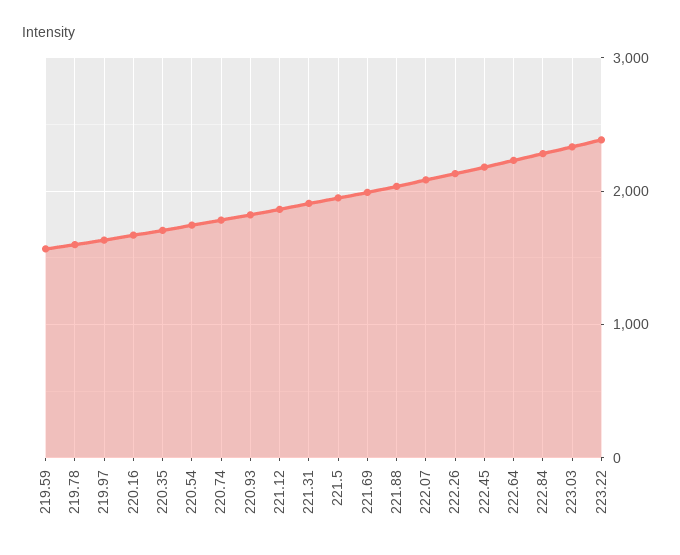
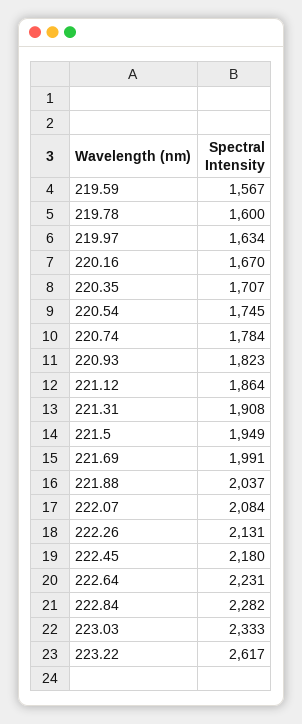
  {
    "219.59": 1567,
    "219.78": 1600,
    "219.97": 1634,
    "220.16": 1670,
    "220.35": 1707,
    "220.54": 1745,
    "220.74": 1784,
    "220.93": 1823,
    "221.12": 1864,
    "221.31": 1908,
    "221.5": 1949,
    "221.69": 1991,
    "221.88": 2037,
    "222.07": 2084,
    "222.26": 2131,
    "222.45": 2180,
    "222.64": 2231,
    "222.84": 2282,
    "223.03": 2333,
-   "223.22": 2400
+   "223.22": 2617
  }

